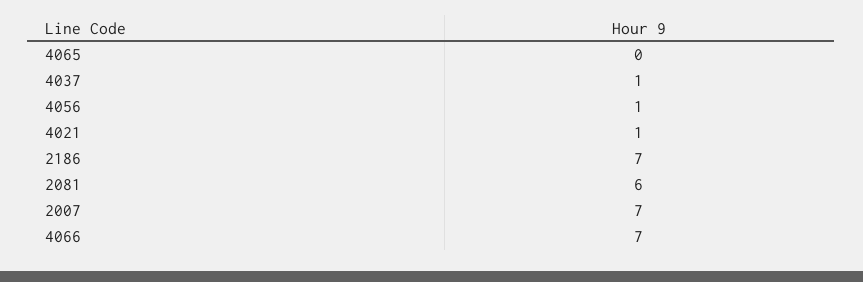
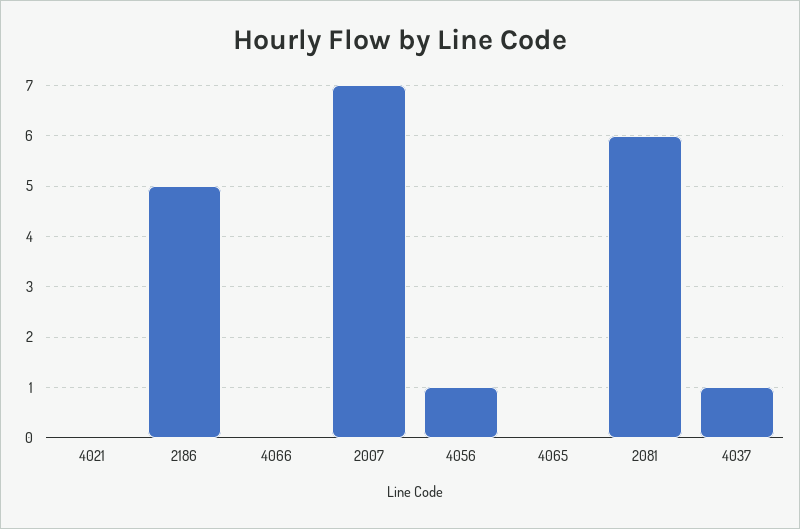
  {
    "4065": 0,
    "4037": 1,
    "4056": 1,
-   "4021": 1,
+   "4021": 0,
-   "2186": 7,
+   "2186": 5,
    "2081": 6,
    "2007": 7,
-   "4066": 7
+   "4066": 0
  }

